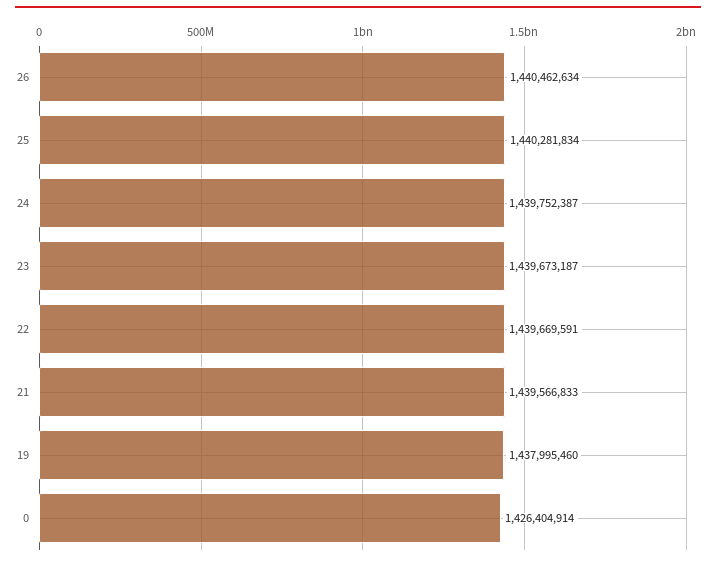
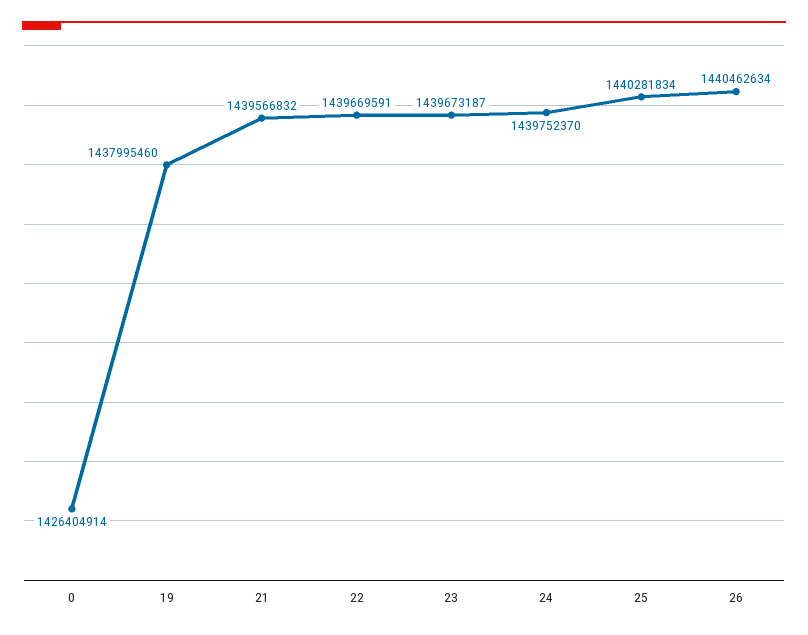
  {
    "26": 1440462634,
    "25": 1440281834,
-   "24": 1439752387,
+   "24": 1439752370,
    "23": 1439673187,
    "22": 1439669591,
-   "21": 1439566833,
+   "21": 1439566832,
    "19": 1437995460,
    "0": 1426404914
  }

